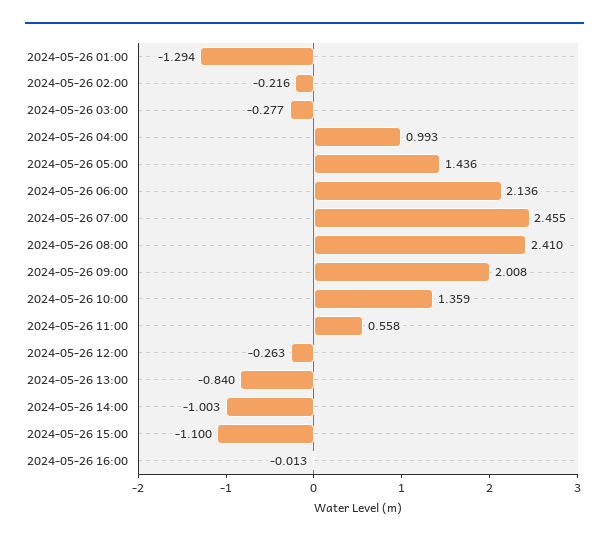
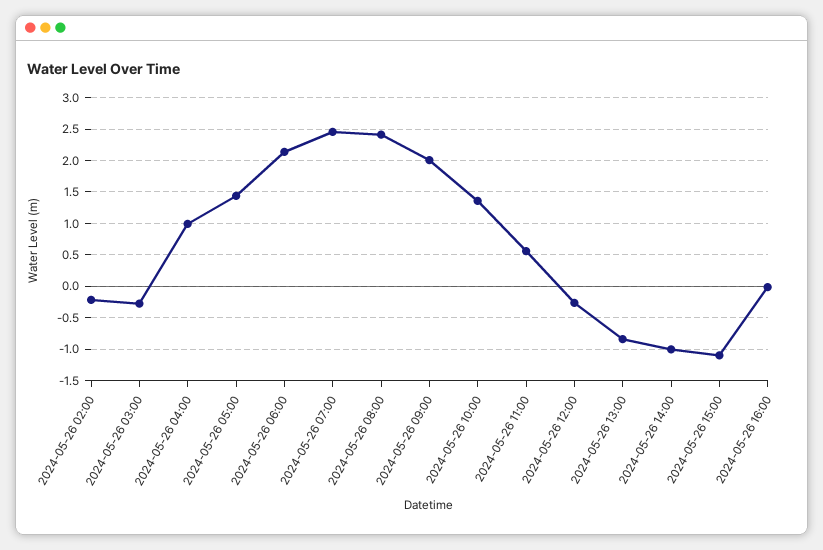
  {
-   "2024-05-26 01:00": -1.294,
    "2024-05-26 02:00": -0.216,
    "2024-05-26 03:00": -0.277,
    "2024-05-26 04:00": 0.993,
    "2024-05-26 05:00": 1.436,
    "2024-05-26 06:00": 2.136,
    "2024-05-26 07:00": 2.455,
    "2024-05-26 08:00": 2.41,
    "2024-05-26 09:00": 2.008,
    "2024-05-26 10:00": 1.359,
    "2024-05-26 11:00": 0.558,
    "2024-05-26 12:00": -0.263,
    "2024-05-26 13:00": -0.84,
    "2024-05-26 14:00": -1.003,
    "2024-05-26 15:00": -1.1,
    "2024-05-26 16:00": -0.013
  }

